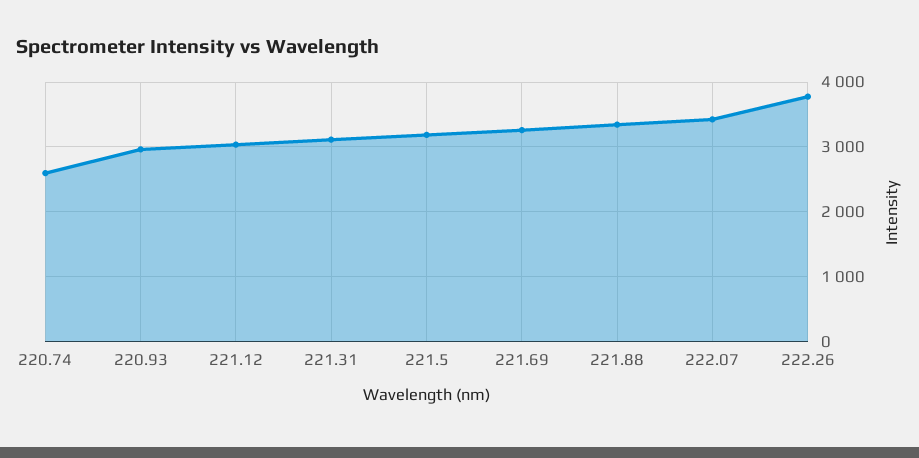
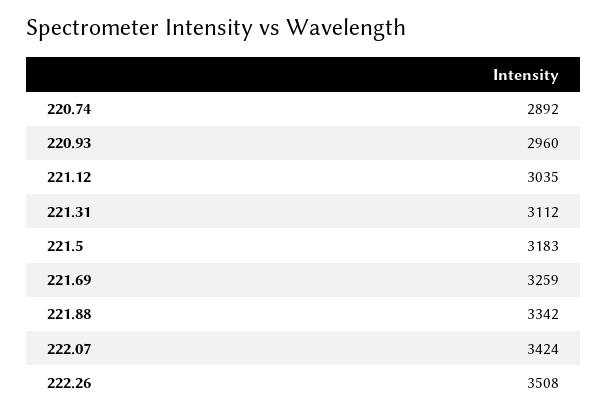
  {
-   "220.74": 2600,
+   "220.74": 2892,
    "220.93": 2960,
    "221.12": 3035,
    "221.31": 3112,
    "221.5": 3183,
    "221.69": 3259,
    "221.88": 3342,
    "222.07": 3424,
-   "222.26": 3800
+   "222.26": 3508
  }

